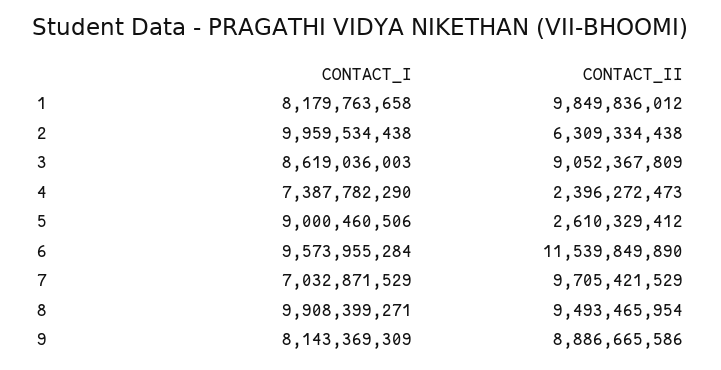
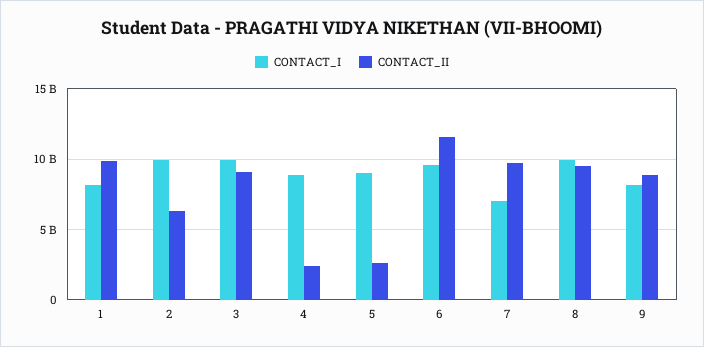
  {
    "CONTACT_I": {
      "1": 8179763658,
      "2": 9959534438,
-     "3": 8619036003,
+     "3": 10000000000,
-     "4": 7387782290,
+     "4": 9000000000,
      "5": 9000460506,
      "6": 9573955284,
      "7": 7032871529,
      "8": 9908399271,
      "9": 8143369309
    },
    "CONTACT_II": {
      "1": 9849836012,
      "2": 6309334438,
      "3": 9052367809,
      "4": 2396272473,
      "5": 2610329412,
      "6": 11539849890,
      "7": 9705421529,
      "8": 9493465954,
      "9": 8886665586
    }
  }

